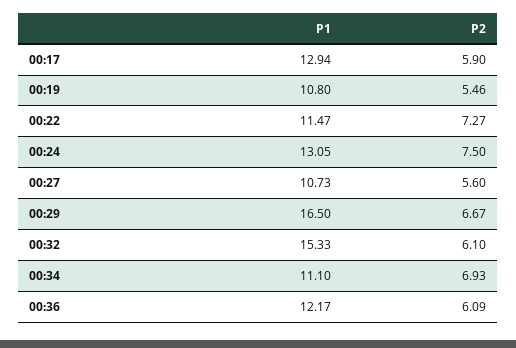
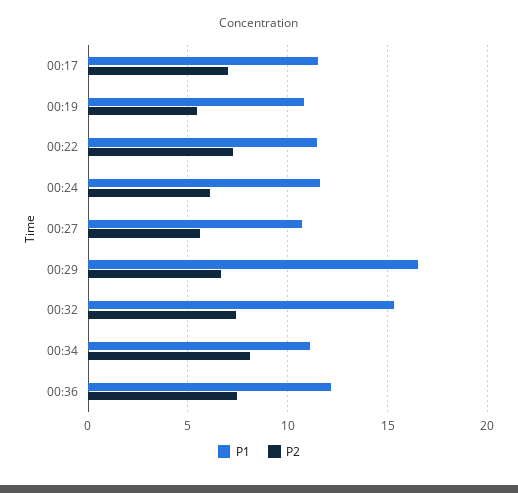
  {
    "P1": {
-     "00:17": 12.94,
+     "00:17": 11.5,
      "00:19": 10.8,
      "00:22": 11.47,
-     "00:24": 13.05,
+     "00:24": 11.5,
      "00:27": 10.73,
      "00:29": 16.5,
      "00:32": 15.33,
      "00:34": 11.1,
      "00:36": 12.17
    },
    "P2": {
-     "00:17": 5.9,
+     "00:17": 7,
      "00:19": 5.46,
      "00:22": 7.27,
-     "00:24": 7.5,
+     "00:24": 6,
      "00:27": 5.6,
      "00:29": 6.67,
-     "00:32": 6.1,
+     "00:32": 7.5,
-     "00:34": 6.93,
+     "00:34": 8,
-     "00:36": 6.09
+     "00:36": 7.5
    }
  }

